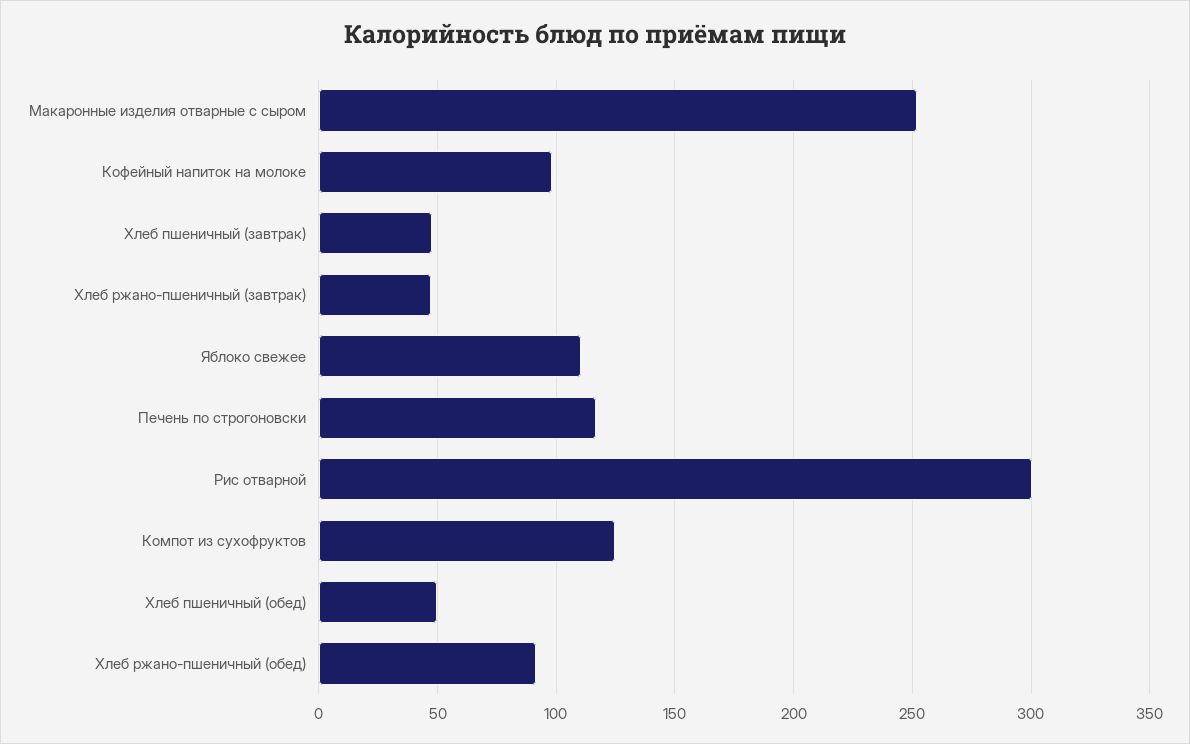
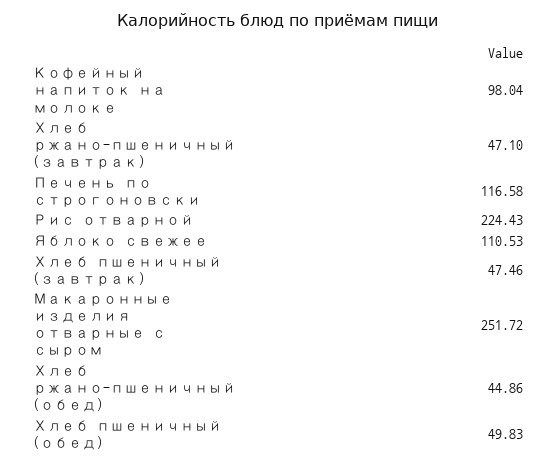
  {
    "Макаронные изделия отварные с сыром": 251.72,
    "Кофейный напиток на молоке": 98.04,
    "Хлеб пшеничный (завтрак)": 47.46,
    "Хлеб ржано-пшеничный (завтрак)": 47.1,
    "Яблоко свежее": 110.53,
    "Печень по строгоновски": 116.58,
-   "Рис отварной": 300,
+   "Рис отварной": 224.43,
-   "Компот из сухофруктов": 125,
    "Хлеб пшеничный (обед)": 49.83,
-   "Хлеб ржано-пшеничный (обед)": 90
+   "Хлеб ржано-пшеничный (обед)": 44.86
  }

